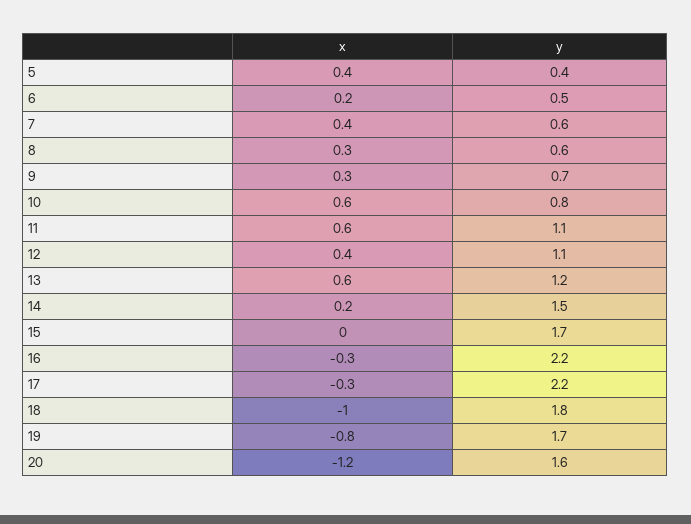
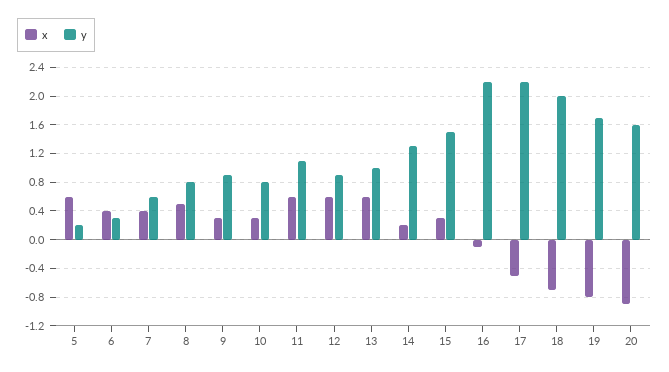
  {
    "x": {
-     "5": 0.4,
+     "5": 0.6,
-     "6": 0.2,
+     "6": 0.4,
      "7": 0.4,
-     "8": 0.3,
+     "8": 0.5,
      "9": 0.3,
-     "10": 0.6,
+     "10": 0.3,
      "11": 0.6,
-     "12": 0.4,
+     "12": 0.6,
      "13": 0.6,
      "14": 0.2,
-     "15": 0,
+     "15": 0.3,
-     "16": -0.3,
+     "16": -0.1,
-     "17": -0.3,
+     "17": -0.5,
-     "18": -1,
+     "18": -0.7,
      "19": -0.8,
-     "20": -1.2
+     "20": -0.9
    },
    "y": {
-     "5": 0.4,
+     "5": 0.2,
-     "6": 0.5,
+     "6": 0.3,
      "7": 0.6,
-     "8": 0.6,
+     "8": 0.8,
-     "9": 0.7,
+     "9": 0.9,
      "10": 0.8,
      "11": 1.1,
-     "12": 1.1,
+     "12": 0.9,
-     "13": 1.2,
+     "13": 1,
-     "14": 1.5,
+     "14": 1.3,
-     "15": 1.7,
+     "15": 1.5,
      "16": 2.2,
      "17": 2.2,
-     "18": 1.8,
+     "18": 2,
      "19": 1.7,
      "20": 1.6
    }
  }

